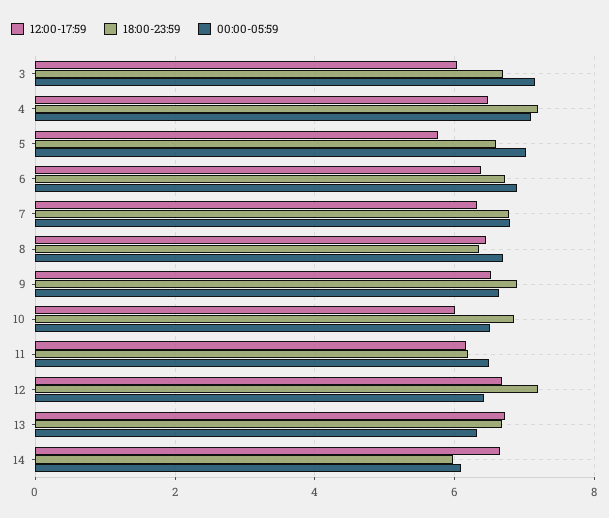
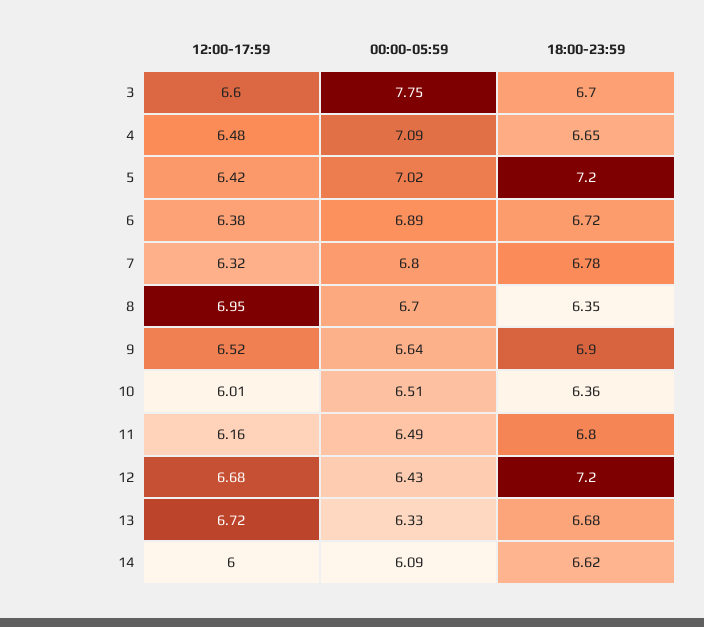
  {
    "12:00-17:59": {
-     "3": 6,
+     "3": 6.6,
      "4": 6.48,
-     "5": 5.8,
+     "5": 6.42,
      "6": 6.38,
      "7": 6.32,
-     "8": 6.4,
+     "8": 6.95,
      "9": 6.52,
      "10": 6.01,
      "11": 6.16,
      "12": 6.68,
      "13": 6.72,
-     "14": 6.6
+     "14": 6
    },
    "18:00-23:59": {
      "3": 6.7,
-     "4": 7.2,
+     "4": 6.65,
-     "5": 6.6,
+     "5": 7.2,
      "6": 6.72,
      "7": 6.78,
      "8": 6.35,
      "9": 6.9,
-     "10": 6.8,
+     "10": 6.36,
-     "11": 6.2,
+     "11": 6.8,
      "12": 7.2,
      "13": 6.68,
-     "14": 6
+     "14": 6.62
    },
    "00:00-05:59": {
-     "3": 7.2,
+     "3": 7.75,
      "4": 7.09,
      "5": 7.02,
      "6": 6.89,
      "7": 6.8,
      "8": 6.7,
      "9": 6.64,
      "10": 6.51,
      "11": 6.49,
      "12": 6.43,
      "13": 6.33,
      "14": 6.09
    }
  }

